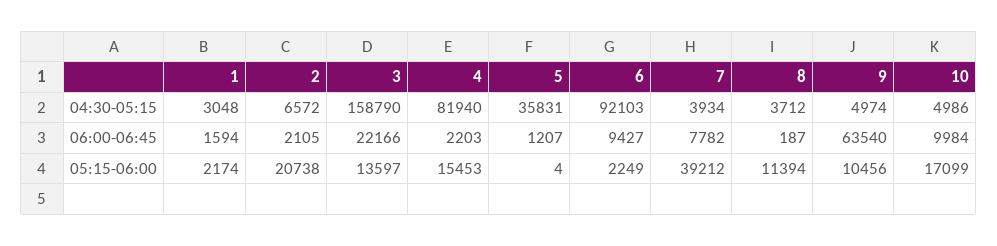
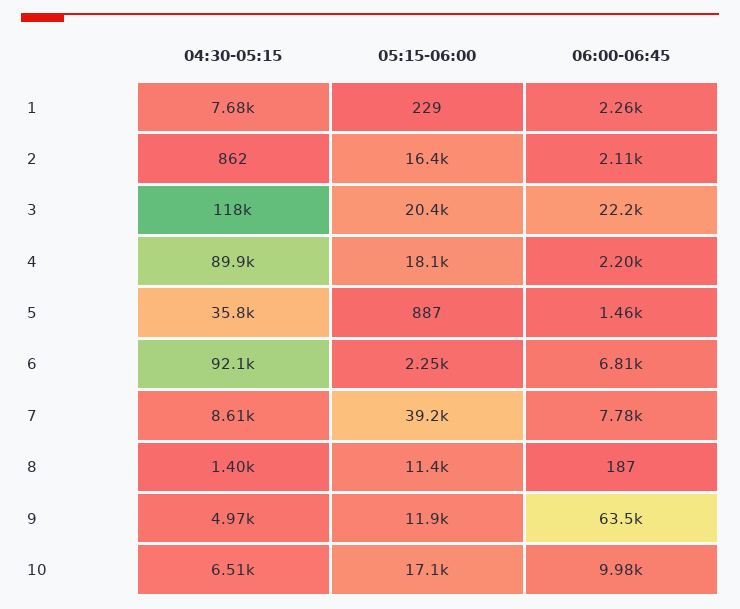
  {
    "1": {
-     "04:30-05:15": 3048,
+     "04:30-05:15": 7680,
-     "06:00-06:45": 1594,
+     "06:00-06:45": 2260,
-     "05:15-06:00": 2174
+     "05:15-06:00": 229
    },
    "2": {
-     "04:30-05:15": 6572,
+     "04:30-05:15": 862,
      "06:00-06:45": 2105,
-     "05:15-06:00": 20738
+     "05:15-06:00": 16400
    },
    "3": {
-     "04:30-05:15": 158790,
+     "04:30-05:15": 118000,
      "06:00-06:45": 22166,
-     "05:15-06:00": 13597
+     "05:15-06:00": 20400
    },
    "4": {
-     "04:30-05:15": 81940,
+     "04:30-05:15": 89900,
      "06:00-06:45": 2203,
-     "05:15-06:00": 15453
+     "05:15-06:00": 18100
    },
    "5": {
      "04:30-05:15": 35831,
-     "06:00-06:45": 1207,
+     "06:00-06:45": 1460,
-     "05:15-06:00": 4
+     "05:15-06:00": 887
    },
    "6": {
      "04:30-05:15": 92103,
-     "06:00-06:45": 9427,
+     "06:00-06:45": 6810,
      "05:15-06:00": 2249
    },
    "7": {
-     "04:30-05:15": 3934,
+     "04:30-05:15": 8610,
      "06:00-06:45": 7782,
      "05:15-06:00": 39212
    },
    "8": {
-     "04:30-05:15": 3712,
+     "04:30-05:15": 1400,
      "06:00-06:45": 187,
      "05:15-06:00": 11394
    },
    "9": {
      "04:30-05:15": 4974,
      "06:00-06:45": 63540,
-     "05:15-06:00": 10456
+     "05:15-06:00": 11900
    },
    "10": {
-     "04:30-05:15": 4986,
+     "04:30-05:15": 6510,
      "06:00-06:45": 9984,
      "05:15-06:00": 17099
    }
  }

